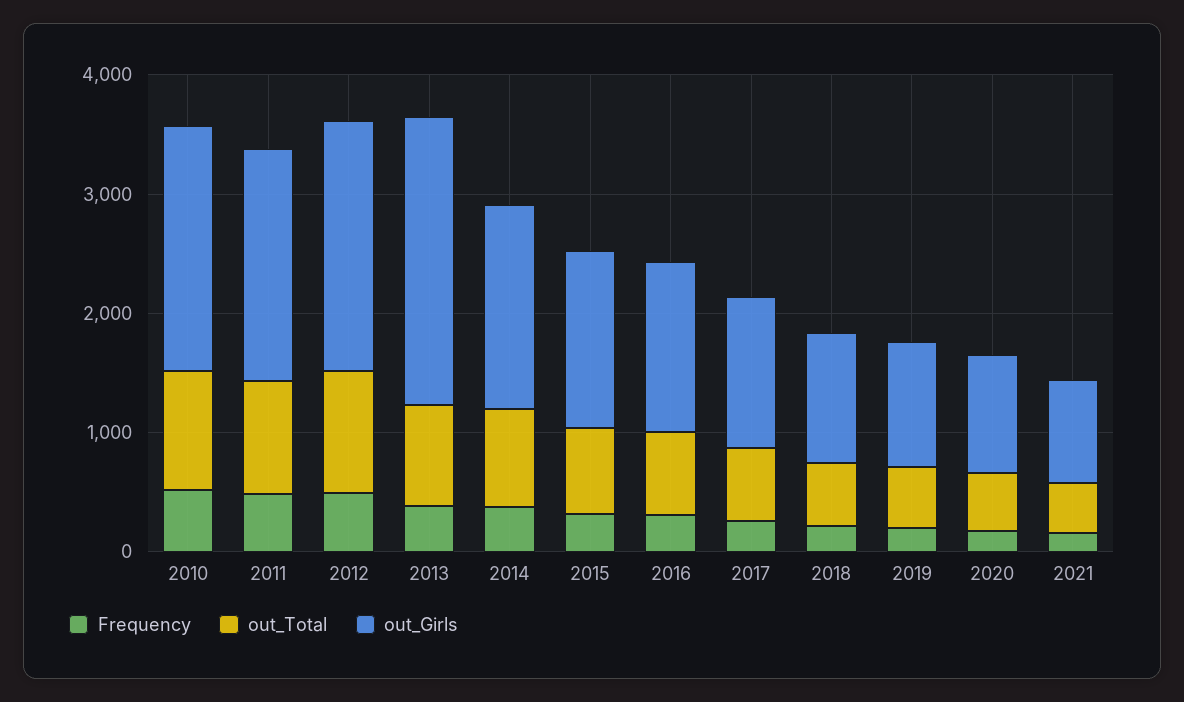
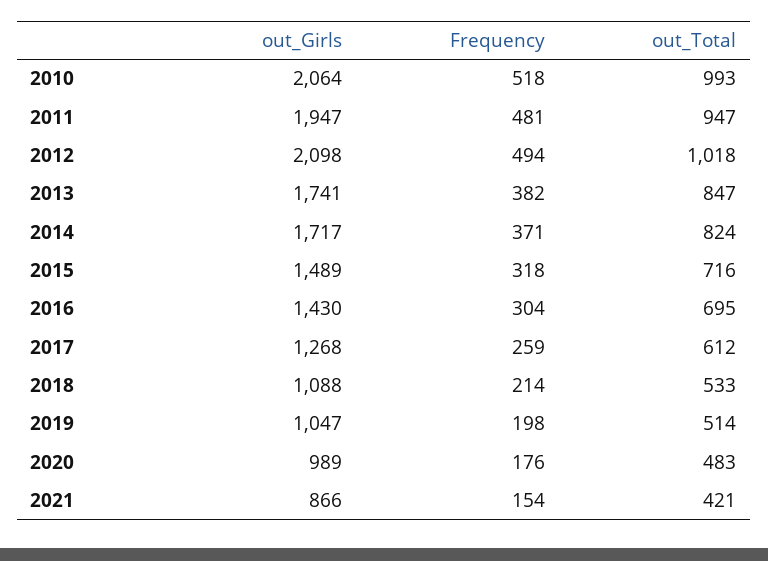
  {
    "Frequency": {
      "2010": 518,
      "2011": 481,
      "2012": 494,
      "2013": 382,
      "2014": 371,
      "2015": 318,
      "2016": 304,
      "2017": 259,
      "2018": 214,
      "2019": 198,
      "2020": 176,
      "2021": 154
    },
    "out_Total": {
      "2010": 993,
      "2011": 947,
      "2012": 1018,
      "2013": 847,
      "2014": 824,
      "2015": 716,
      "2016": 695,
      "2017": 612,
      "2018": 533,
      "2019": 514,
      "2020": 483,
      "2021": 421
    },
    "out_Girls": {
      "2010": 2064,
      "2011": 1947,
      "2012": 2098,
-     "2013": 2400,
+     "2013": 1741,
      "2014": 1717,
      "2015": 1489,
      "2016": 1430,
      "2017": 1268,
      "2018": 1088,
      "2019": 1047,
      "2020": 989,
      "2021": 866
    }
  }

